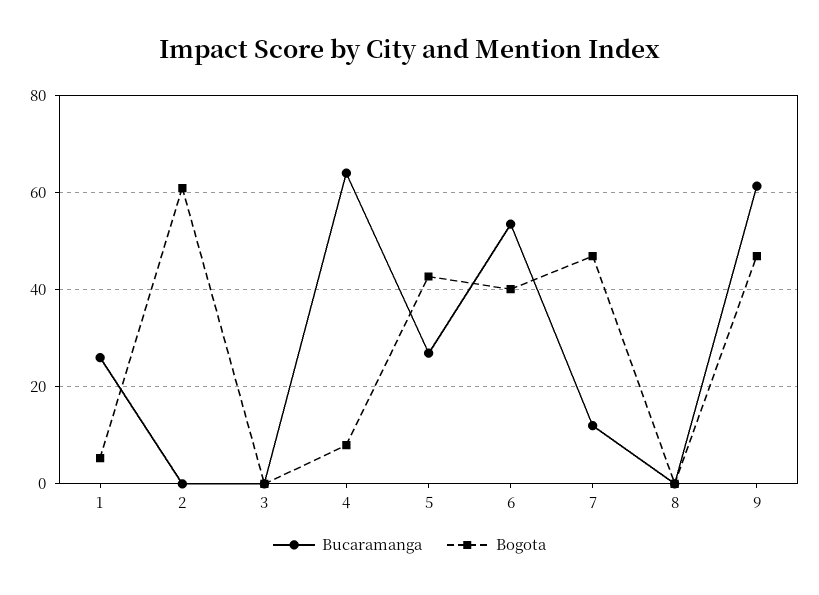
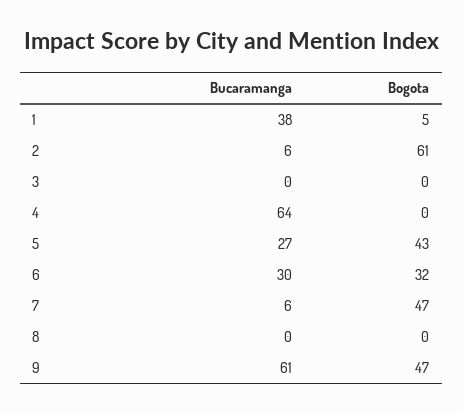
  {
    "Bucaramanga": {
-     "1": 26,
+     "1": 38,
-     "2": 0,
+     "2": 6,
      "3": 0,
      "4": 64,
      "5": 27,
-     "6": 54,
+     "6": 30,
-     "7": 12,
+     "7": 6,
      "8": 0,
      "9": 61
    },
    "Bogota": {
      "1": 5,
      "2": 61,
      "3": 0,
-     "4": 8,
+     "4": 0,
      "5": 43,
-     "6": 40,
+     "6": 32,
      "7": 47,
      "8": 0,
      "9": 47
    }
  }

